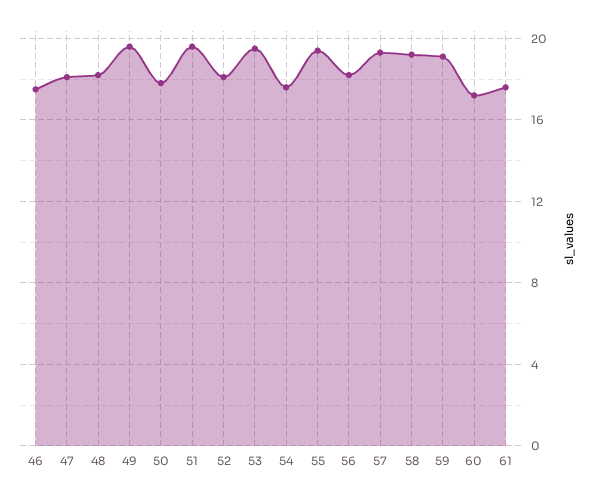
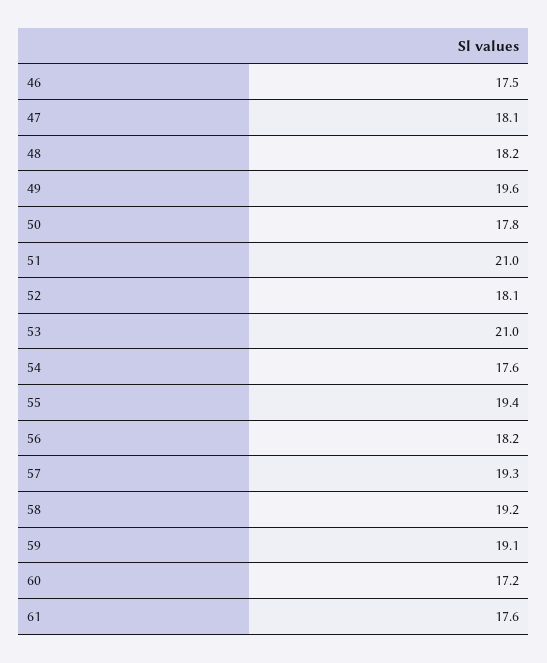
  {
    "46": 17.5,
    "47": 18.1,
    "48": 18.2,
    "49": 19.6,
    "50": 17.8,
-   "51": 19.5,
+   "51": 21,
    "52": 18.1,
-   "53": 19.5,
+   "53": 21,
    "54": 17.6,
    "55": 19.4,
    "56": 18.2,
    "57": 19.3,
    "58": 19.2,
    "59": 19.1,
    "60": 17.2,
    "61": 17.6
  }

